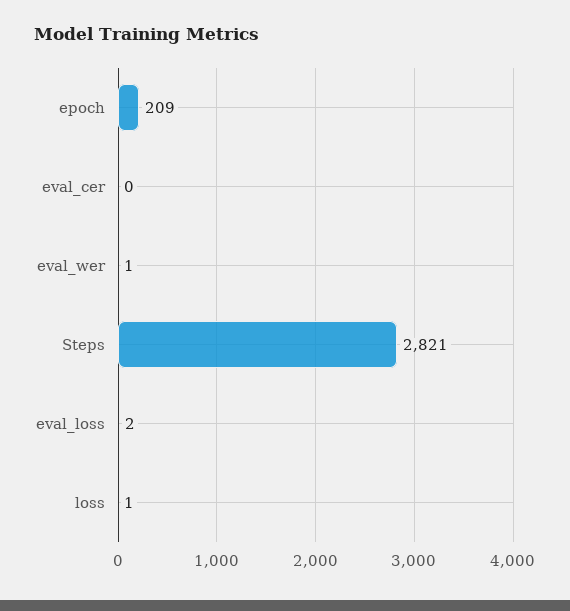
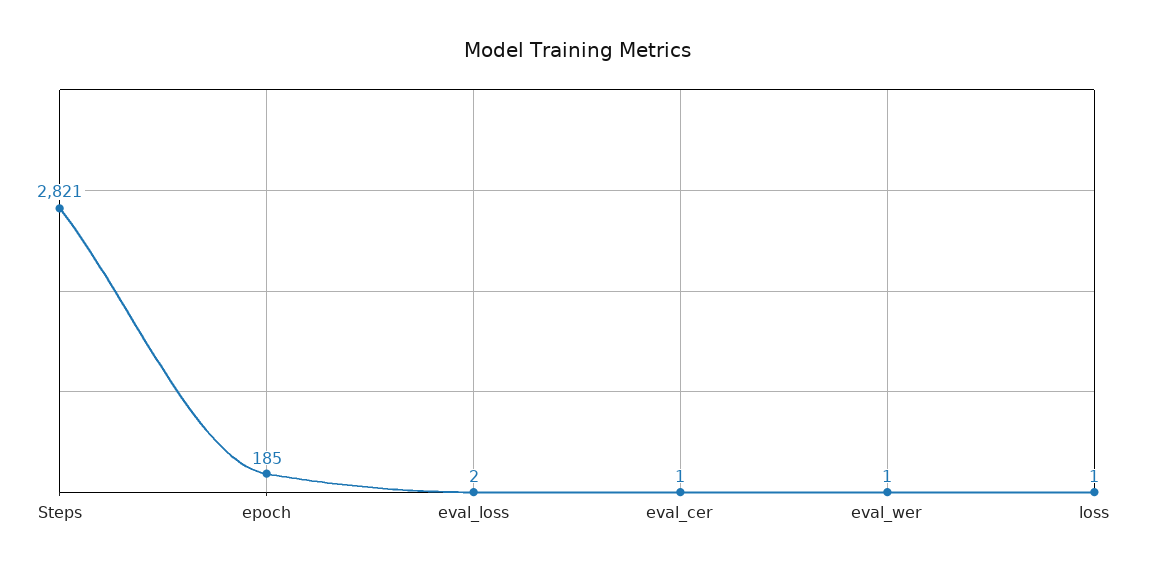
  {
-   "epoch": 209,
+   "epoch": 185,
-   "eval_cer": 0,
+   "eval_cer": 1,
    "eval_wer": 1,
    "Steps": 2821,
    "eval_loss": 2,
    "loss": 1
  }

